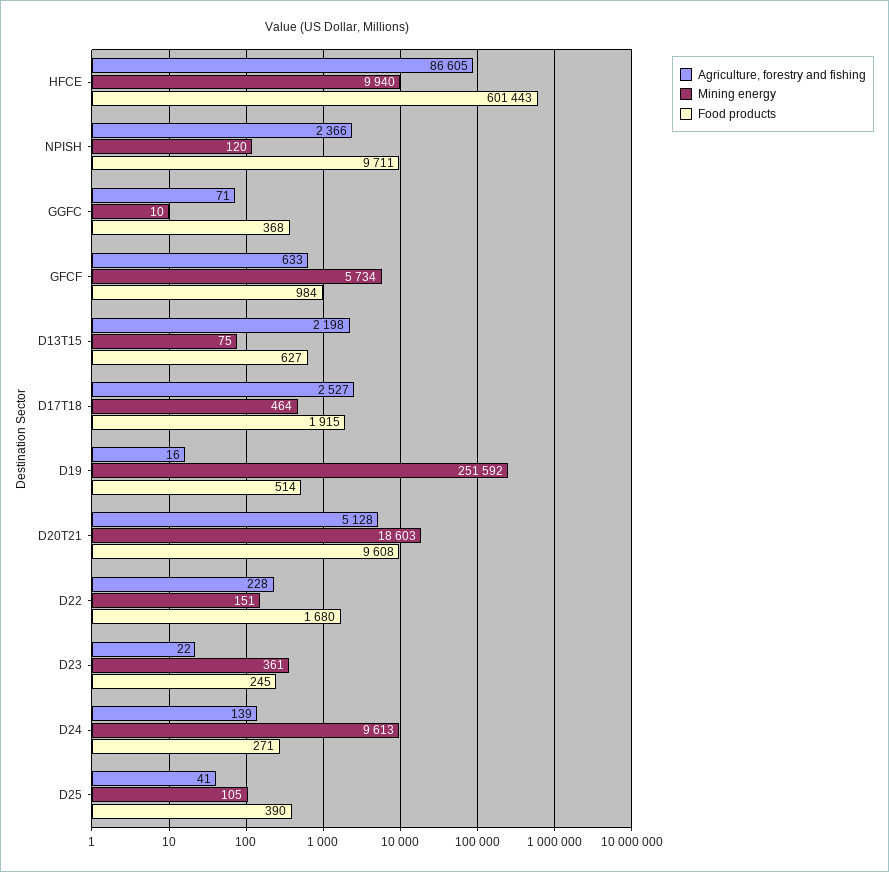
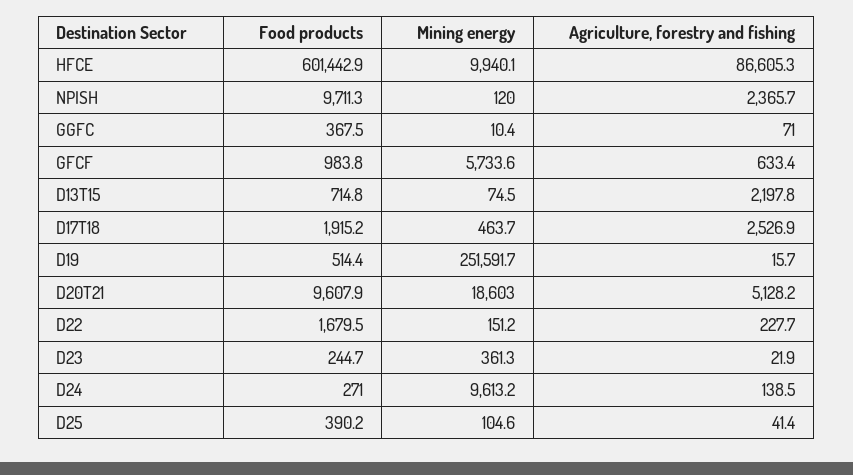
  {
    "Agriculture, forestry and fishing": {
      "HFCE": 86605.3,
      "NPISH": 2365.7,
      "GGFC": 71,
      "GFCF": 633.4,
      "D13T15": 2197.8,
      "D17T18": 2526.9,
      "D19": 15.7,
      "D20T21": 5128.2,
      "D22": 227.7,
      "D23": 21.9,
      "D24": 138.5,
      "D25": 41.4
    },
    "Mining energy": {
      "HFCE": 9940.1,
      "NPISH": 120,
      "GGFC": 10.4,
      "GFCF": 5733.6,
      "D13T15": 74.5,
      "D17T18": 463.7,
      "D19": 251591.7,
      "D20T21": 18603,
      "D22": 151.2,
      "D23": 361.3,
      "D24": 9613.2,
      "D25": 104.6
    },
    "Food products": {
      "HFCE": 601442.9,
      "NPISH": 9711.3,
      "GGFC": 367.5,
      "GFCF": 983.8,
-     "D13T15": 627,
+     "D13T15": 714.8,
      "D17T18": 1915.2,
      "D19": 514.4,
      "D20T21": 9607.9,
      "D22": 1679.5,
      "D23": 244.7,
      "D24": 271,
      "D25": 390.2
    }
  }

